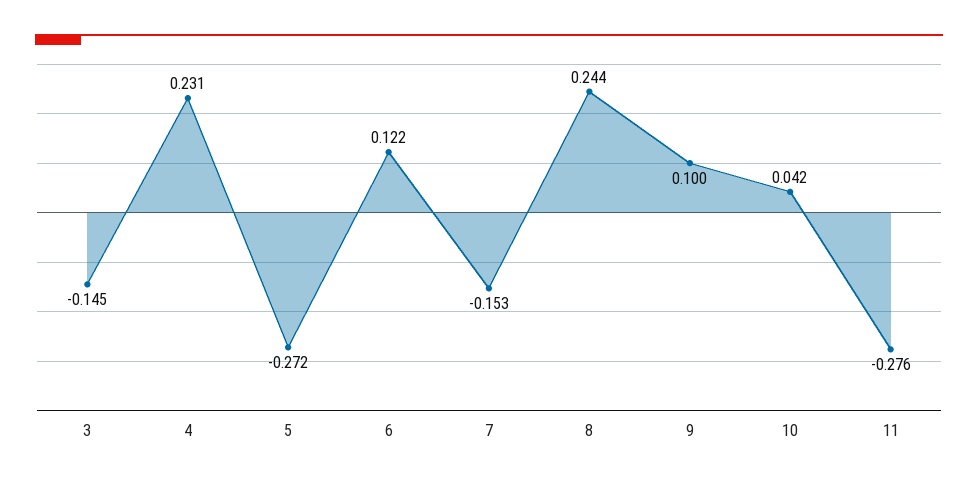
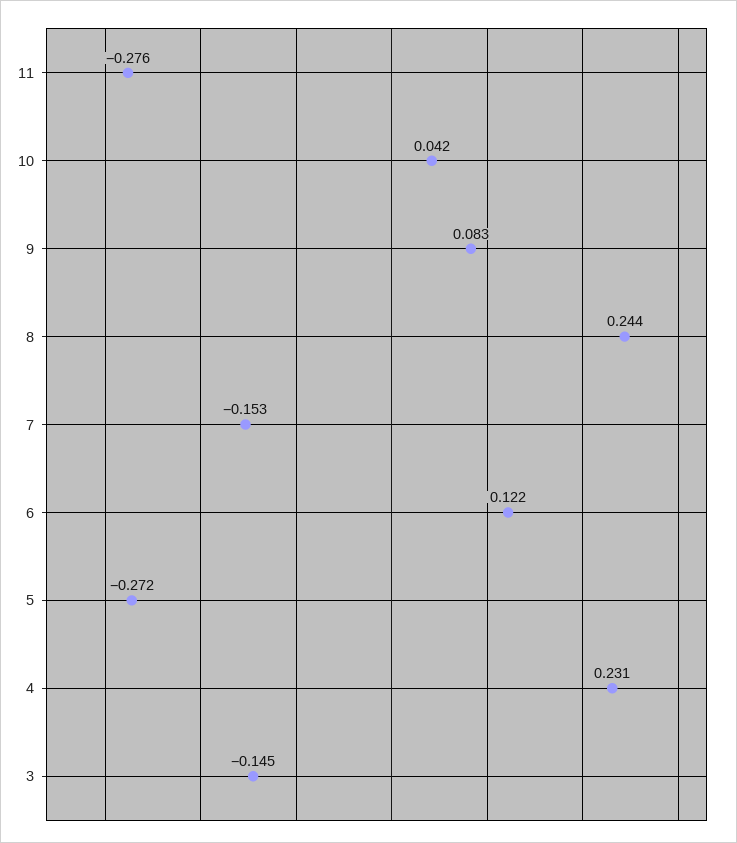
  {
    "3": -0.145,
    "4": 0.231,
    "5": -0.272,
    "6": 0.122,
    "7": -0.153,
    "8": 0.244,
-   "9": 0.1,
+   "9": 0.083,
    "10": 0.042,
    "11": -0.276
  }

